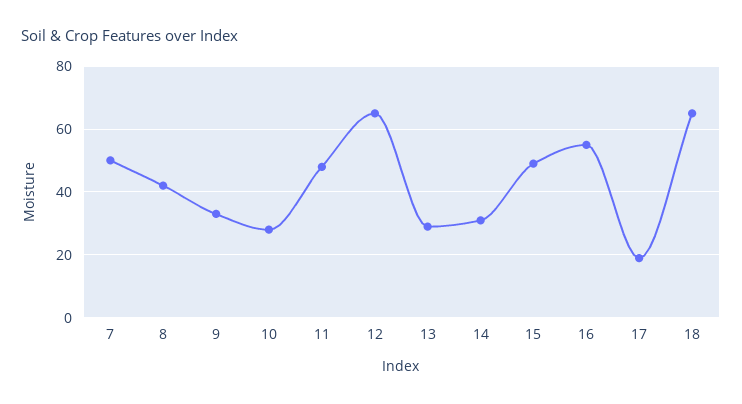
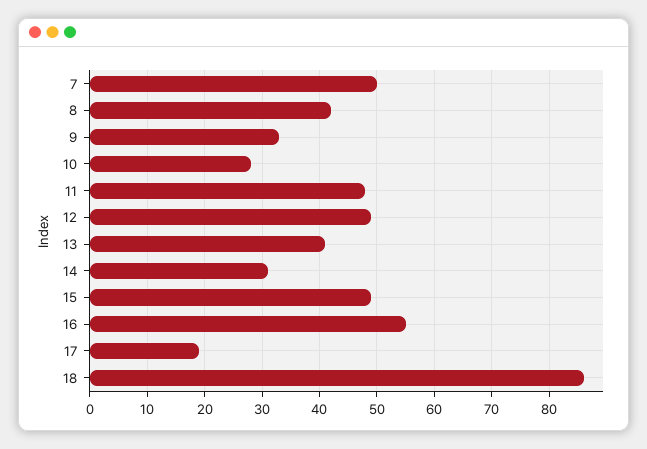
  {
    "7": 50,
    "8": 40,
    "9": 35,
    "10": 30,
    "11": 50,
-   "12": 65,
+   "12": 50,
-   "13": 30,
+   "13": 40,
    "14": 30,
    "15": 50,
    "16": 55,
    "17": 20,
-   "18": 65
+   "18": 85
  }

